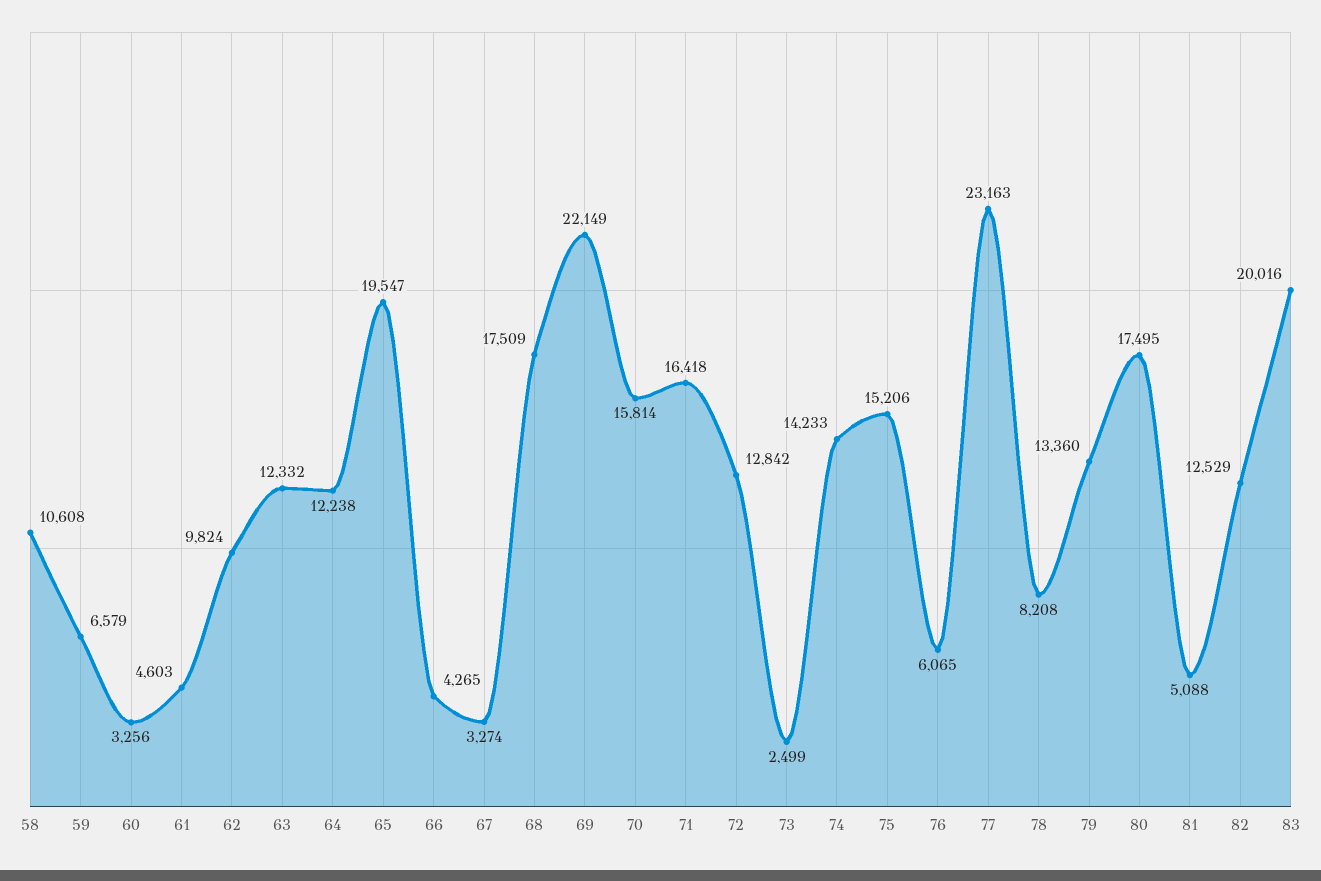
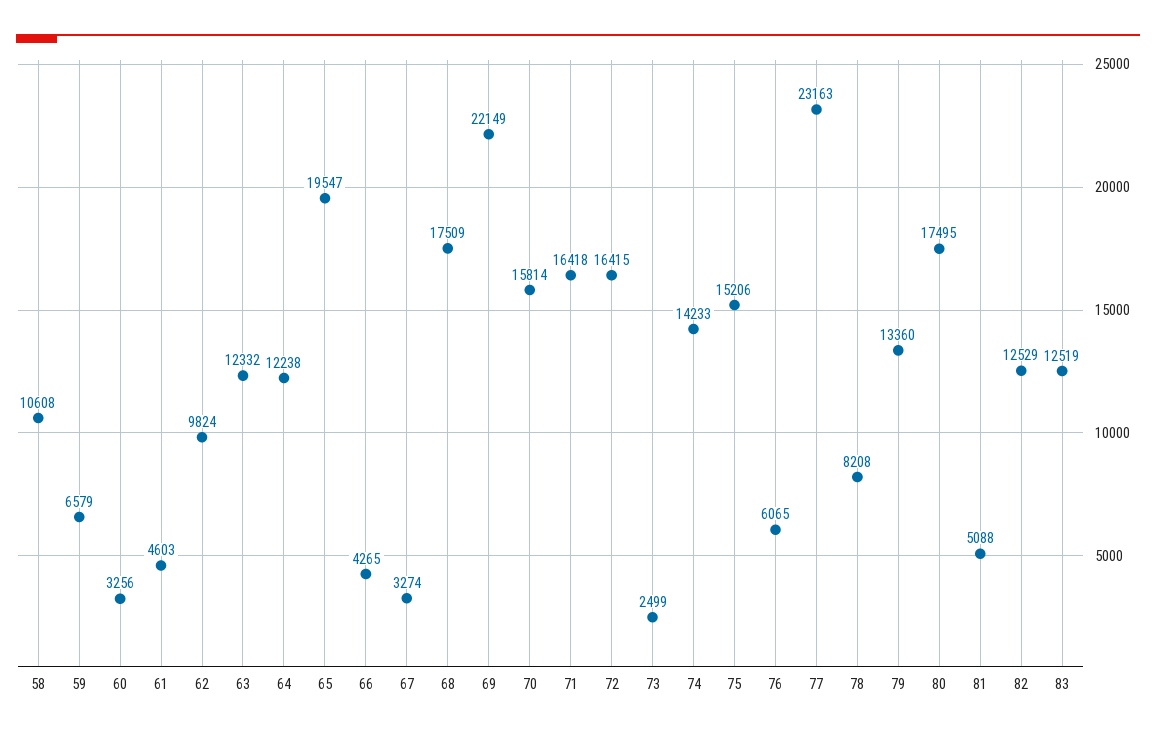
  {
    "58": 10608,
    "59": 6579,
    "60": 3256,
    "61": 4603,
    "62": 9824,
    "63": 12332,
    "64": 12238,
    "65": 19547,
    "66": 4265,
    "67": 3274,
    "68": 17509,
    "69": 22149,
    "70": 15814,
    "71": 16418,
-   "72": 12842,
+   "72": 16415,
    "73": 2499,
    "74": 14233,
    "75": 15206,
    "76": 6065,
    "77": 23163,
    "78": 8208,
    "79": 13360,
    "80": 17495,
    "81": 5088,
    "82": 12529,
-   "83": 20016
+   "83": 12519
  }

